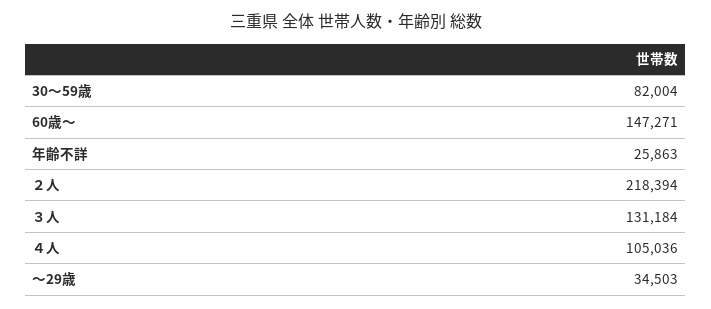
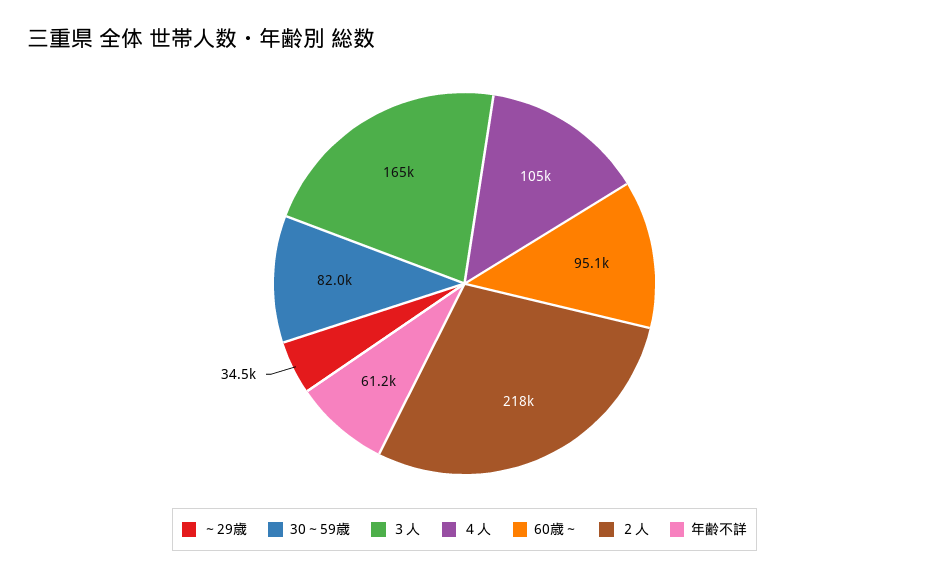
  {
    "30～59歳": 82004,
-   "60歳～": 147271,
+   "60歳～": 95100,
-   "年齢不詳": 25863,
+   "年齢不詳": 61200,
    "２人": 218394,
-   "３人": 131184,
+   "３人": 165000,
    "４人": 105036,
    "～29歳": 34503
  }

